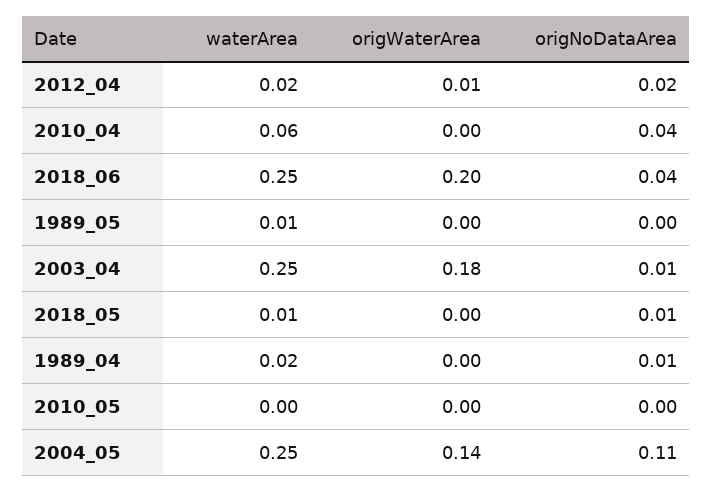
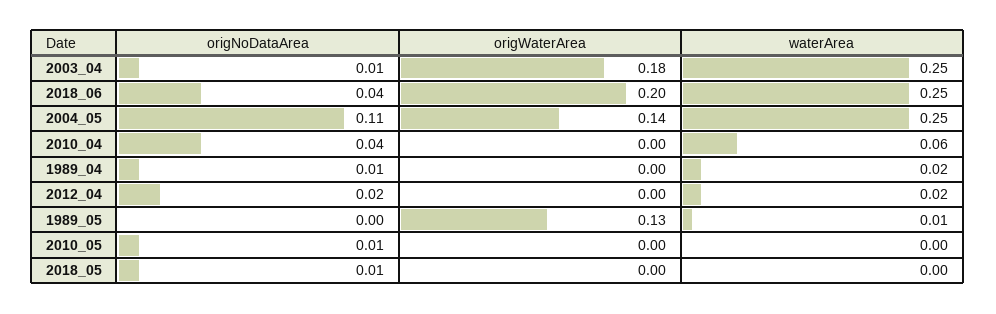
  {
    "waterArea": {
      "2012_04": 0.02,
      "2010_04": 0.06,
      "2018_06": 0.25,
      "1989_05": 0.01,
      "2003_04": 0.25,
-     "2018_05": 0.01,
+     "2018_05": 0,
      "1989_04": 0.02,
      "2010_05": 0,
      "2004_05": 0.25
    },
    "origWaterArea": {
-     "2012_04": 0.01,
+     "2012_04": 0,
      "2010_04": 0,
      "2018_06": 0.2,
-     "1989_05": 0,
+     "1989_05": 0.13,
      "2003_04": 0.18,
      "2018_05": 0,
      "1989_04": 0,
      "2010_05": 0,
      "2004_05": 0.14
    },
    "origNoDataArea": {
      "2012_04": 0.02,
      "2010_04": 0.04,
      "2018_06": 0.04,
      "1989_05": 0,
      "2003_04": 0.01,
      "2018_05": 0.01,
      "1989_04": 0.01,
-     "2010_05": 0,
+     "2010_05": 0.01,
      "2004_05": 0.11
    }
  }

